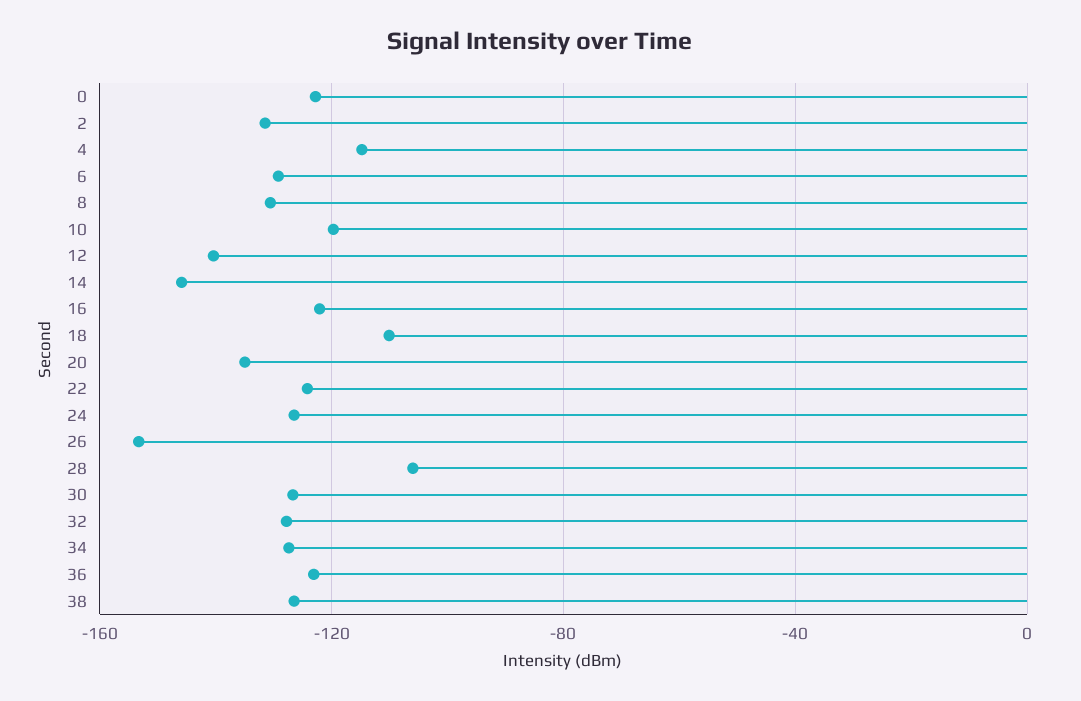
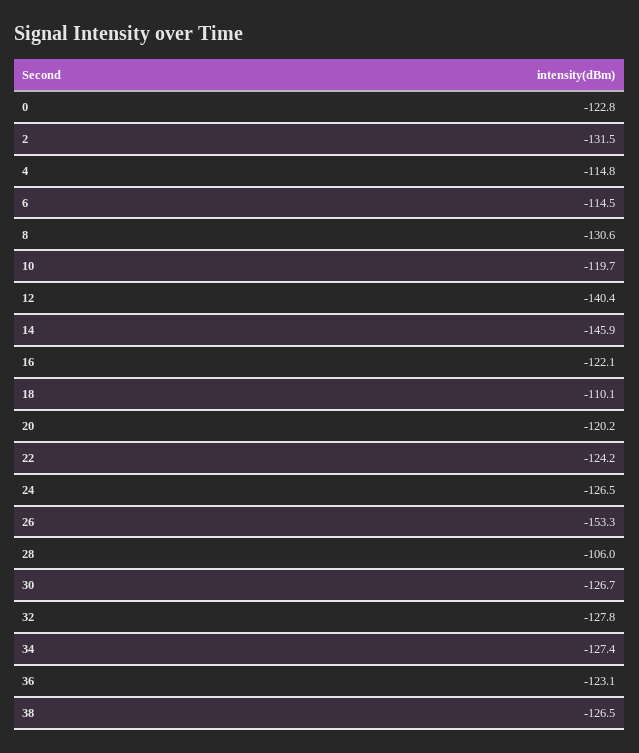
  {
    "0": -122.8,
    "2": -131.5,
    "4": -114.8,
-   "6": -130,
+   "6": -114.5,
    "8": -130.6,
    "10": -119.7,
    "12": -140.4,
    "14": -145.9,
    "16": -122.1,
    "18": -110.1,
-   "20": -135,
+   "20": -120.2,
    "22": -124.2,
    "24": -126.5,
    "26": -153.3,
    "28": -106,
    "30": -126.7,
    "32": -127.8,
    "34": -127.4,
    "36": -123.1,
    "38": -126.5
  }

